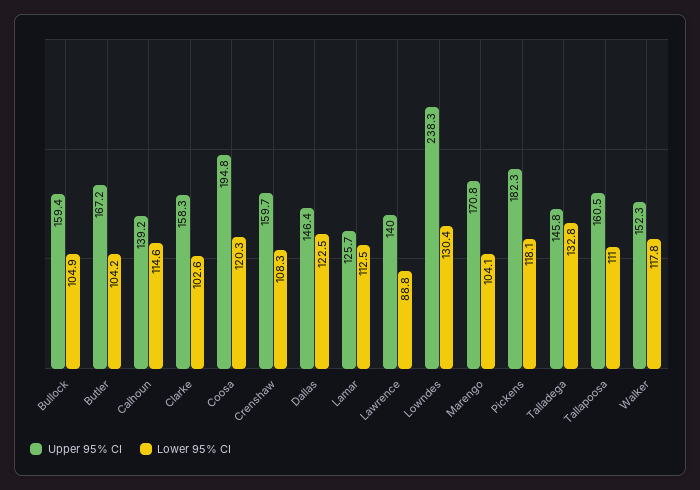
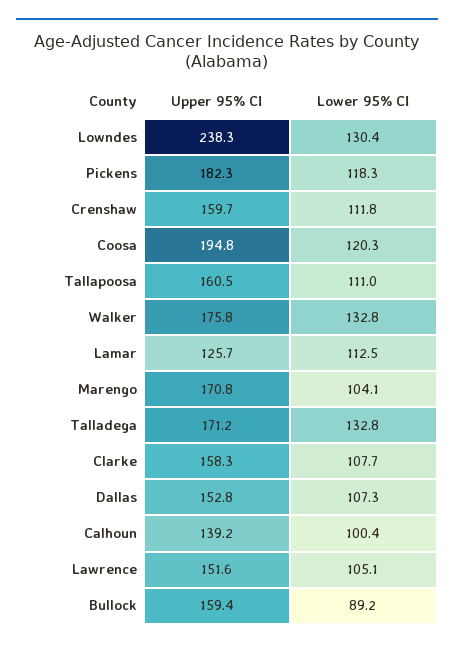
  {
    "Upper 95% CI": {
      "Bullock": 159.4,
-     "Butler": 167.2,
      "Calhoun": 139.2,
      "Clarke": 158.3,
      "Coosa": 194.8,
      "Crenshaw": 159.7,
-     "Dallas": 146.4,
+     "Dallas": 152.8,
      "Lamar": 125.7,
-     "Lawrence": 140,
+     "Lawrence": 151.6,
      "Lowndes": 238.3,
      "Marengo": 170.8,
      "Pickens": 182.3,
-     "Talladega": 145.8,
+     "Talladega": 171.2,
      "Tallapoosa": 160.5,
-     "Walker": 152.3
+     "Walker": 175.8
    },
    "Lower 95% CI": {
-     "Bullock": 104.9,
+     "Bullock": 89.2,
-     "Butler": 104.2,
-     "Calhoun": 114.6,
+     "Calhoun": 100.4,
-     "Clarke": 102.6,
+     "Clarke": 107.7,
      "Coosa": 120.3,
-     "Crenshaw": 108.3,
+     "Crenshaw": 111.8,
-     "Dallas": 122.5,
+     "Dallas": 107.3,
      "Lamar": 112.5,
-     "Lawrence": 88.8,
+     "Lawrence": 105.1,
      "Lowndes": 130.4,
      "Marengo": 104.1,
-     "Pickens": 118.1,
+     "Pickens": 118.3,
      "Talladega": 132.8,
      "Tallapoosa": 111,
-     "Walker": 117.8
+     "Walker": 132.8
    }
  }

